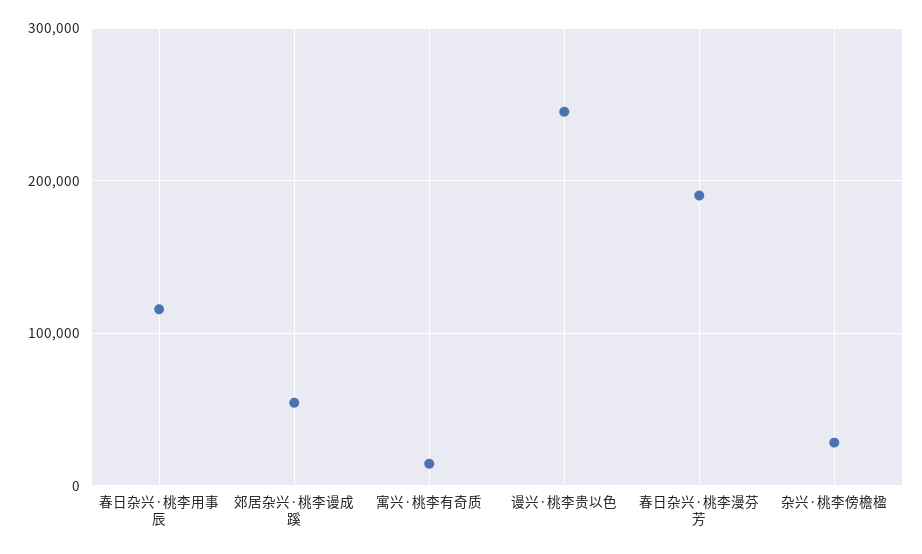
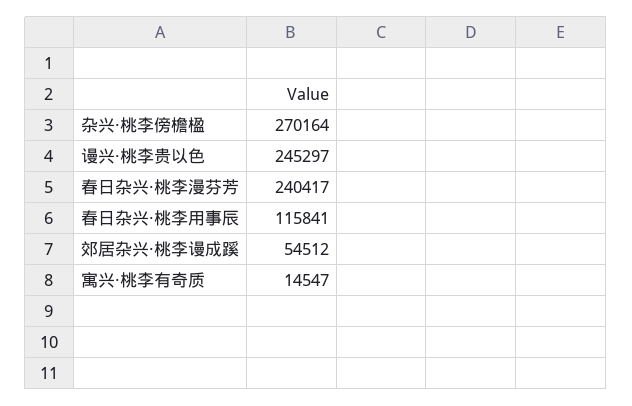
  {
    "春日杂兴·桃李用事辰": 115841,
    "郊居杂兴·桃李谩成蹊": 54512,
    "寓兴·桃李有奇质": 14547,
    "谩兴·桃李贵以色": 245297,
-   "春日杂兴·桃李漫芬芳": 190000,
+   "春日杂兴·桃李漫芬芳": 240417,
-   "杂兴·桃李傍檐楹": 30000
+   "杂兴·桃李傍檐楹": 270164
  }

